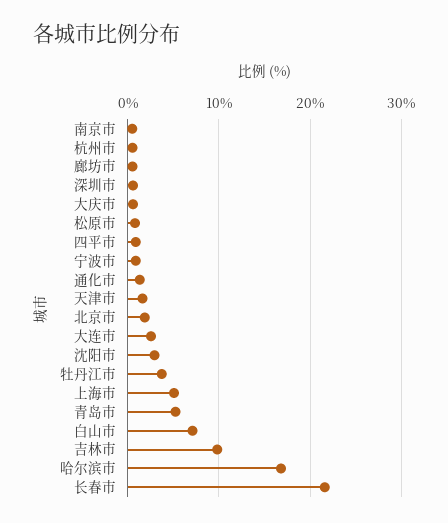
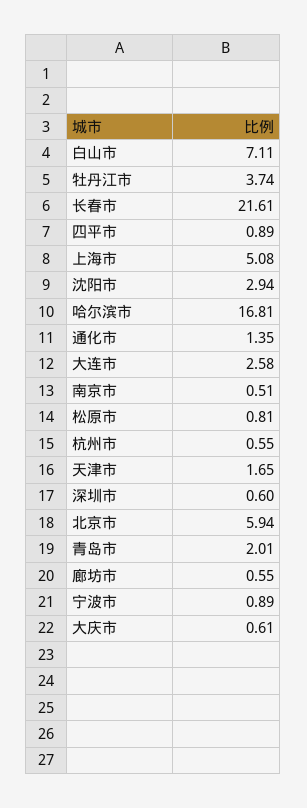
  {
    "南京市": 0.51,
    "杭州市": 0.55,
    "廊坊市": 0.55,
    "深圳市": 0.6,
    "大庆市": 0.61,
    "松原市": 0.81,
    "四平市": 0.89,
    "宁波市": 0.89,
    "通化市": 1.35,
    "天津市": 1.65,
-   "北京市": 2,
+   "北京市": 5.94,
    "大连市": 2.58,
    "沈阳市": 2.94,
    "牡丹江市": 3.74,
    "上海市": 5.08,
-   "青岛市": 5,
+   "青岛市": 2.01,
    "白山市": 7.11,
-   "吉林市": 10,
    "哈尔滨市": 16.81,
    "长春市": 21.61
  }

